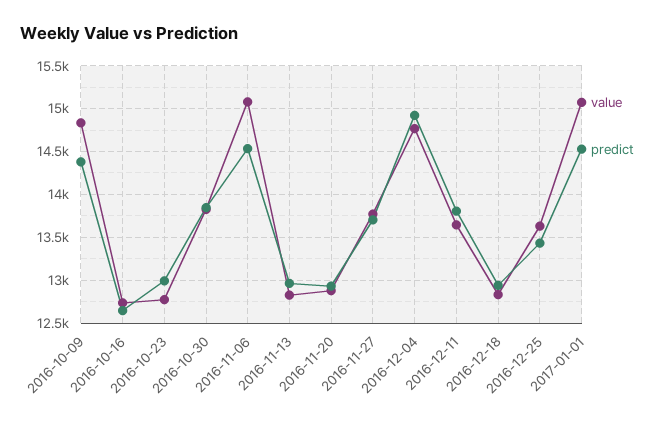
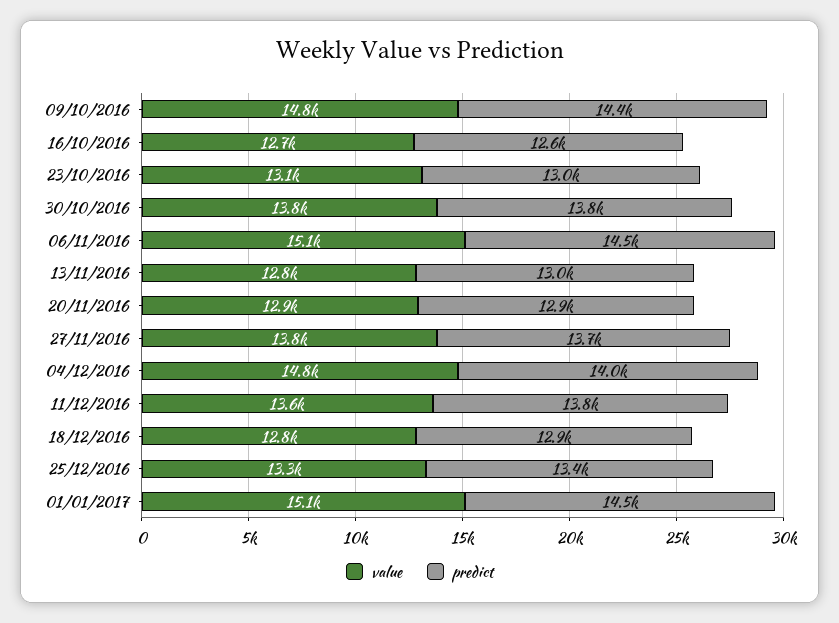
  {
    "value": {
      "2016-10-09": 14800,
      "2016-10-16": 12700,
-     "2016-10-23": 12800,
+     "2016-10-23": 13100,
      "2016-10-30": 13800,
      "2016-11-06": 15100,
      "2016-11-13": 12800,
      "2016-11-20": 12900,
      "2016-11-27": 13800,
      "2016-12-04": 14800,
      "2016-12-11": 13600,
      "2016-12-18": 12800,
-     "2016-12-25": 13600,
+     "2016-12-25": 13300,
      "2017-01-01": 15100
    },
    "predict": {
      "2016-10-09": 14400,
      "2016-10-16": 12600,
      "2016-10-23": 13000,
      "2016-10-30": 13800,
      "2016-11-06": 14500,
      "2016-11-13": 13000,
      "2016-11-20": 12900,
      "2016-11-27": 13700,
-     "2016-12-04": 14900,
+     "2016-12-04": 14000,
      "2016-12-11": 13800,
      "2016-12-18": 12900,
      "2016-12-25": 13400,
      "2017-01-01": 14500
    }
  }

